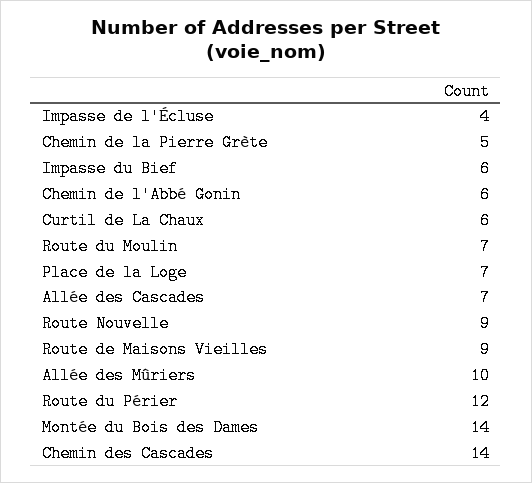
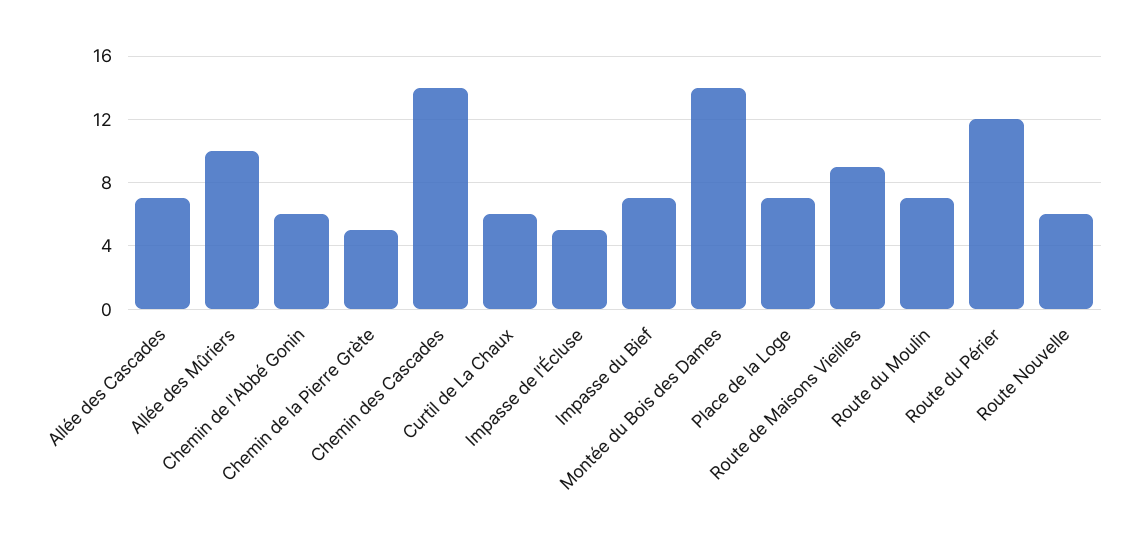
  {
-   "Impasse de l'Écluse": 4,
+   "Impasse de l'Écluse": 5,
    "Chemin de la Pierre Grète": 5,
-   "Impasse du Bief": 6,
+   "Impasse du Bief": 7,
    "Chemin de l'Abbé Gonin": 6,
    "Curtil de La Chaux": 6,
    "Route du Moulin": 7,
    "Place de la Loge": 7,
    "Allée des Cascades": 7,
-   "Route Nouvelle": 9,
+   "Route Nouvelle": 6,
    "Route de Maisons Vieilles": 9,
    "Allée des Mûriers": 10,
    "Route du Périer": 12,
    "Montée du Bois des Dames": 14,
    "Chemin des Cascades": 14
  }

